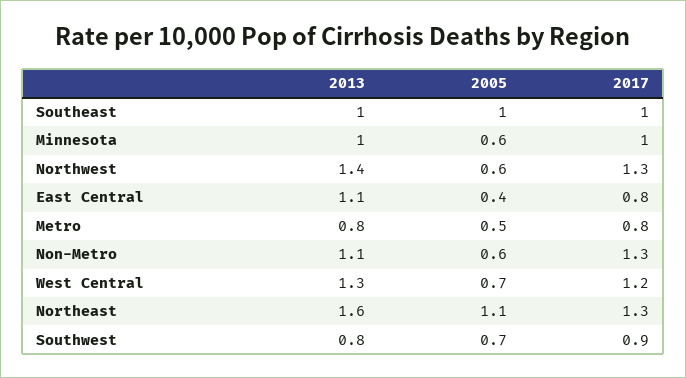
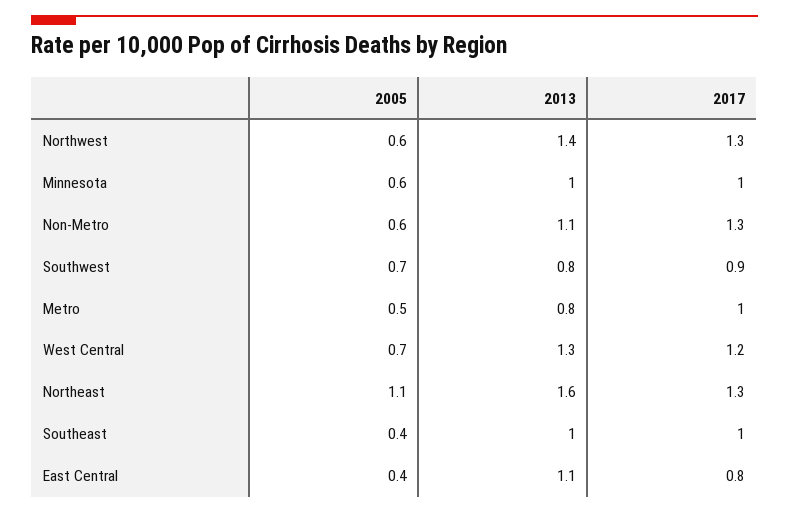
  {
    "2013": {
      "Southeast": 1,
      "Minnesota": 1,
      "Northwest": 1.4,
      "East Central": 1.1,
      "Metro": 0.8,
      "Non-Metro": 1.1,
      "West Central": 1.3,
      "Northeast": 1.6,
      "Southwest": 0.8
    },
    "2005": {
-     "Southeast": 1,
+     "Southeast": 0.4,
      "Minnesota": 0.6,
      "Northwest": 0.6,
      "East Central": 0.4,
      "Metro": 0.5,
      "Non-Metro": 0.6,
      "West Central": 0.7,
      "Northeast": 1.1,
      "Southwest": 0.7
    },
    "2017": {
      "Southeast": 1,
      "Minnesota": 1,
      "Northwest": 1.3,
      "East Central": 0.8,
-     "Metro": 0.8,
+     "Metro": 1,
      "Non-Metro": 1.3,
      "West Central": 1.2,
      "Northeast": 1.3,
      "Southwest": 0.9
    }
  }

